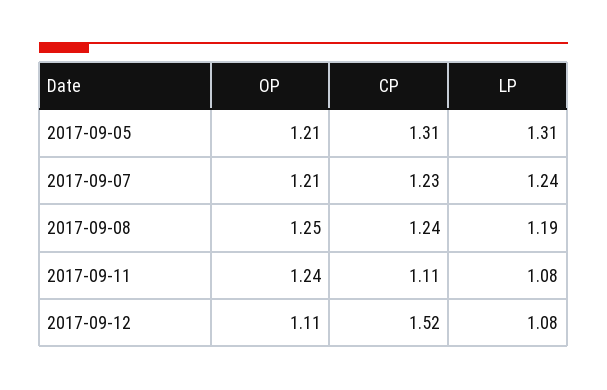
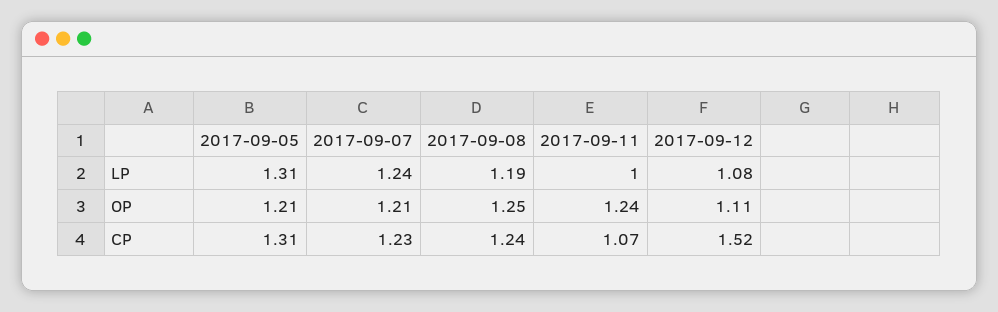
  {
    "OP": {
      "2017-09-05": 1.21,
      "2017-09-07": 1.21,
      "2017-09-08": 1.25,
      "2017-09-11": 1.24,
      "2017-09-12": 1.11
    },
    "CP": {
      "2017-09-05": 1.31,
      "2017-09-07": 1.23,
      "2017-09-08": 1.24,
-     "2017-09-11": 1.11,
+     "2017-09-11": 1.07,
      "2017-09-12": 1.52
    },
    "LP": {
      "2017-09-05": 1.31,
      "2017-09-07": 1.24,
      "2017-09-08": 1.19,
-     "2017-09-11": 1.08,
+     "2017-09-11": 1,
      "2017-09-12": 1.08
    }
  }

